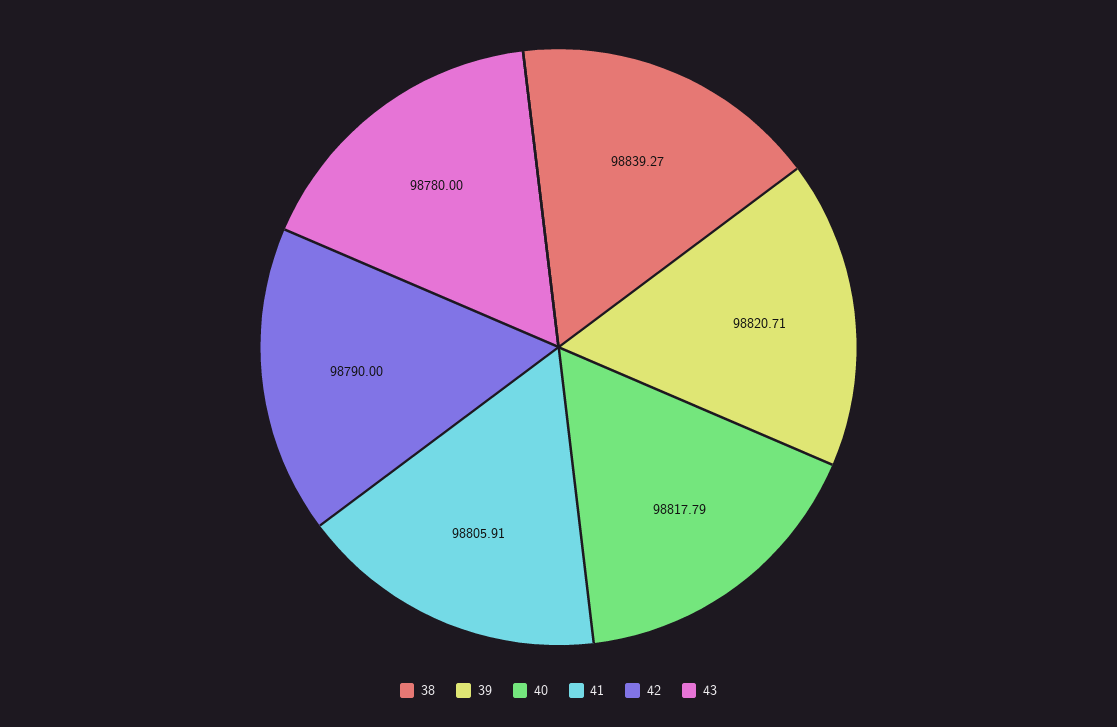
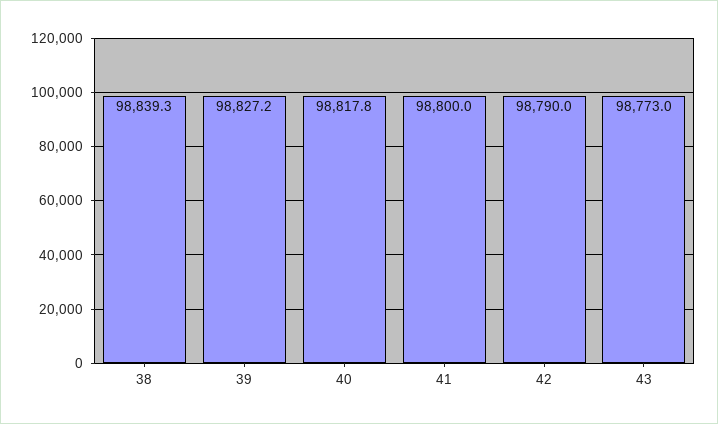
  {
    "38": 98839.27,
-   "39": 98820.71,
+   "39": 98827.2,
    "40": 98817.79,
-   "41": 98805.91,
+   "41": 98800,
    "42": 98790,
-   "43": 98780
+   "43": 98773
  }

